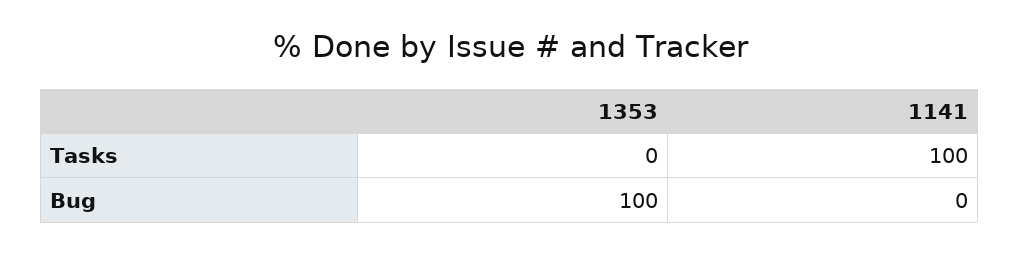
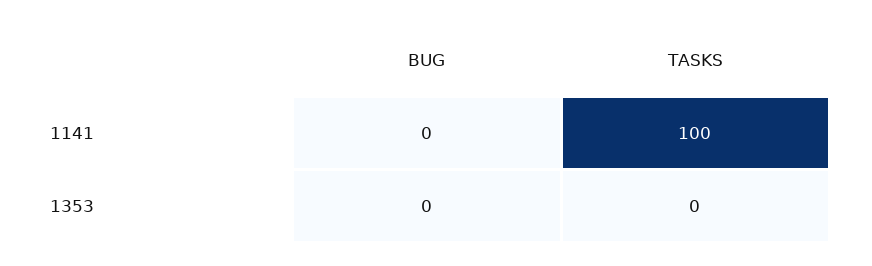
  {
    "1353": {
      "Tasks": 0,
-     "Bug": 100
+     "Bug": 0
    },
    "1141": {
      "Tasks": 100,
      "Bug": 0
    }
  }

